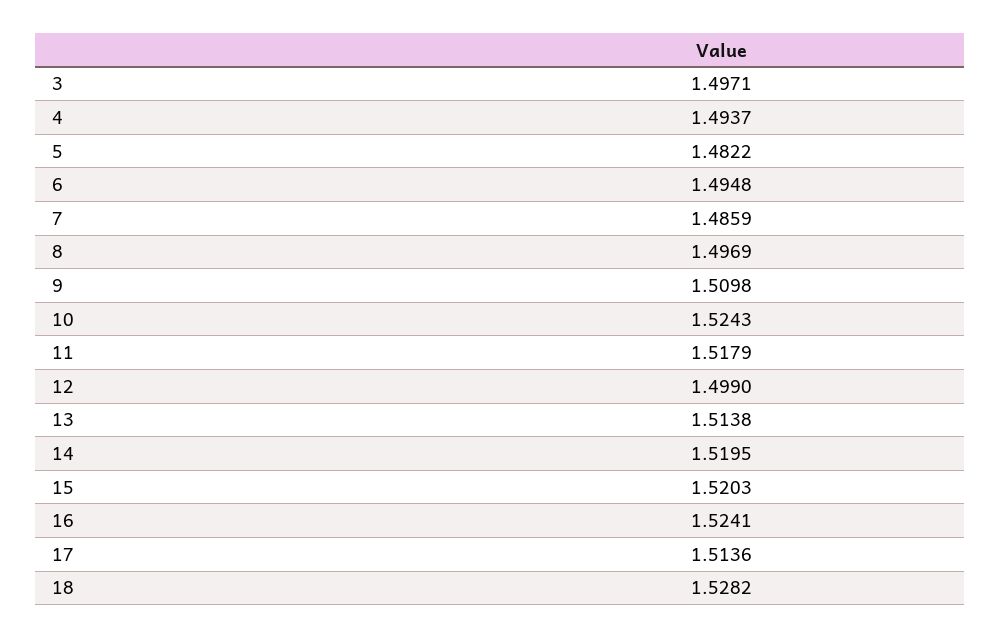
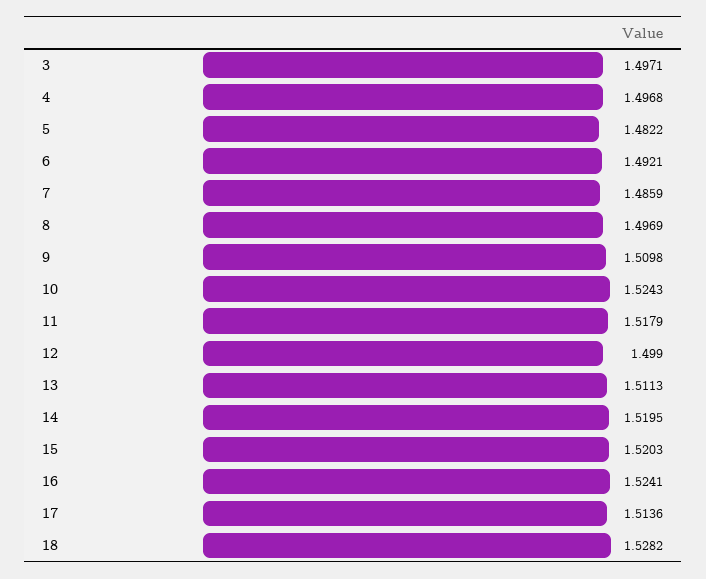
  {
    "3": 1.4971,
-   "4": 1.4937,
+   "4": 1.4968,
    "5": 1.4822,
-   "6": 1.4948,
+   "6": 1.4921,
    "7": 1.4859,
    "8": 1.4969,
    "9": 1.5098,
    "10": 1.5243,
    "11": 1.5179,
    "12": 1.499,
-   "13": 1.5138,
+   "13": 1.5113,
    "14": 1.5195,
    "15": 1.5203,
    "16": 1.5241,
    "17": 1.5136,
    "18": 1.5282
  }

